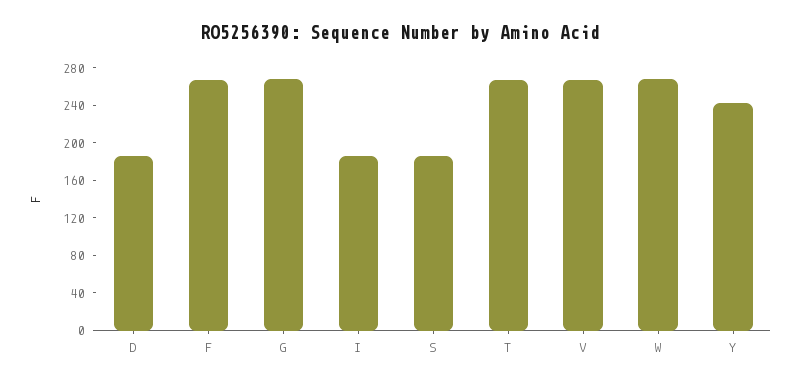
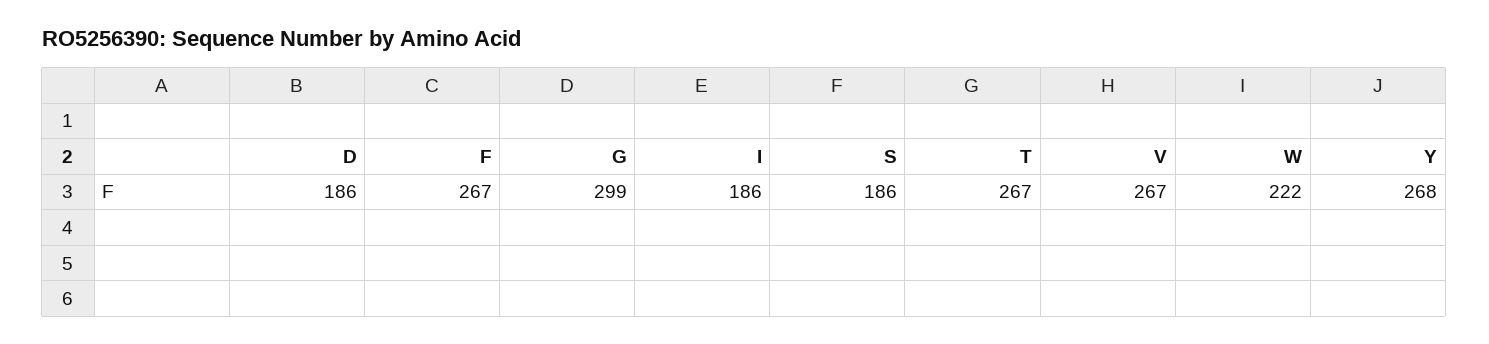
  {
    "D": 186,
    "F": 267,
-   "G": 270,
+   "G": 299,
    "I": 186,
    "S": 186,
    "T": 267,
    "V": 267,
-   "W": 270,
+   "W": 222,
-   "Y": 240
+   "Y": 268
  }

